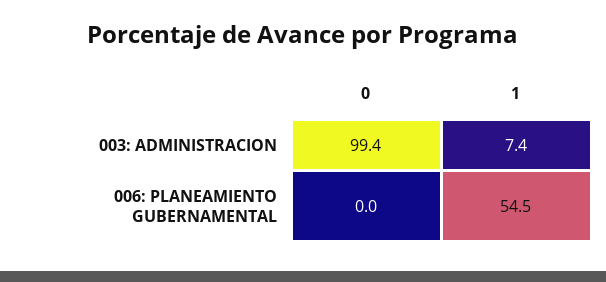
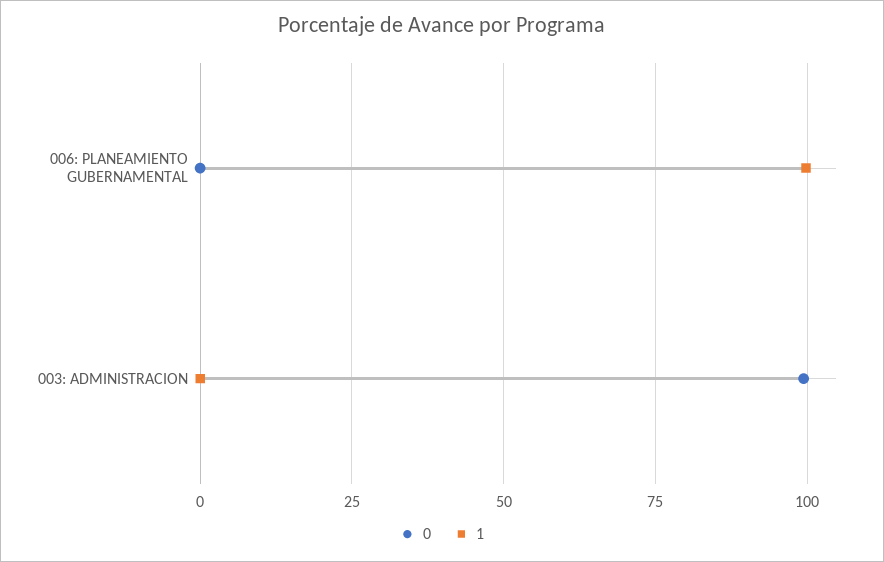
  {
    "0": {
      "003: ADMINISTRACION": 99.4,
      "006: PLANEAMIENTO GUBERNAMENTAL": 0
    },
    "1": {
-     "003: ADMINISTRACION": 7.4,
+     "003: ADMINISTRACION": 0,
-     "006: PLANEAMIENTO GUBERNAMENTAL": 54.5
+     "006: PLANEAMIENTO GUBERNAMENTAL": 100
    }
  }

